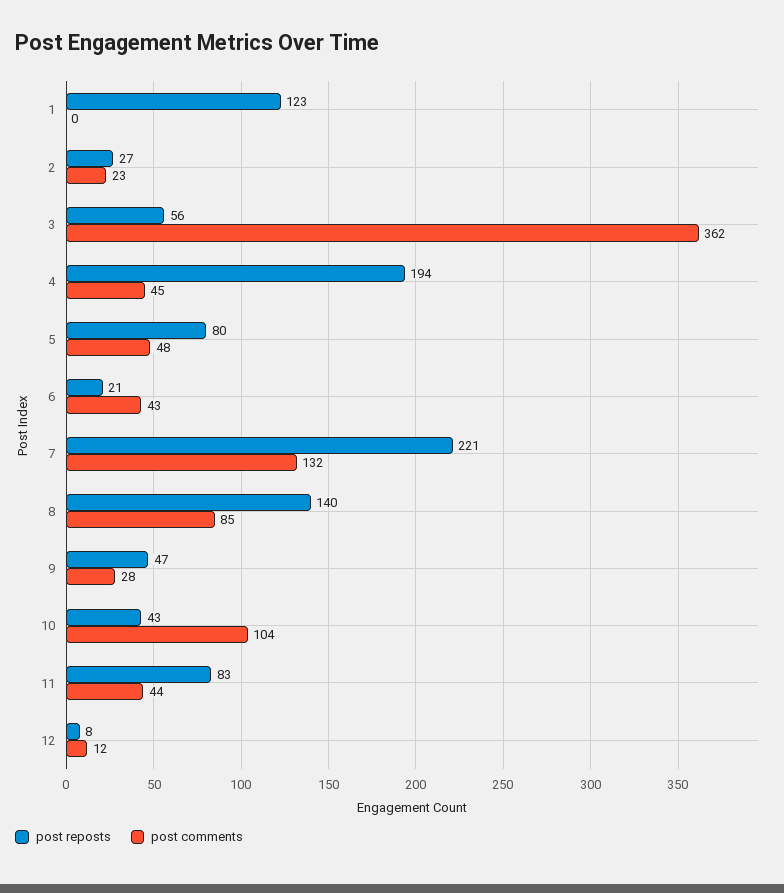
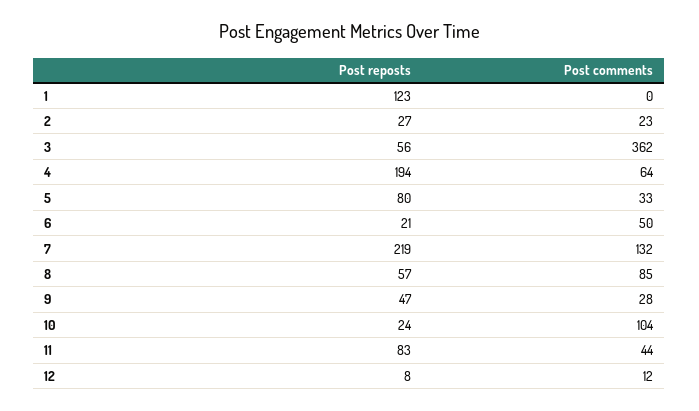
  {
    "post reposts": {
      "1": 123,
      "2": 27,
      "3": 56,
      "4": 194,
      "5": 80,
      "6": 21,
-     "7": 221,
+     "7": 219,
-     "8": 140,
+     "8": 57,
      "9": 47,
-     "10": 43,
+     "10": 24,
      "11": 83,
      "12": 8
    },
    "post comments": {
      "1": 0,
      "2": 23,
      "3": 362,
-     "4": 45,
+     "4": 64,
-     "5": 48,
+     "5": 33,
-     "6": 43,
+     "6": 50,
      "7": 132,
      "8": 85,
      "9": 28,
      "10": 104,
      "11": 44,
      "12": 12
    }
  }

